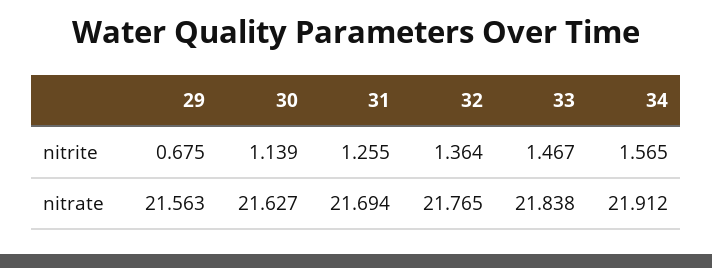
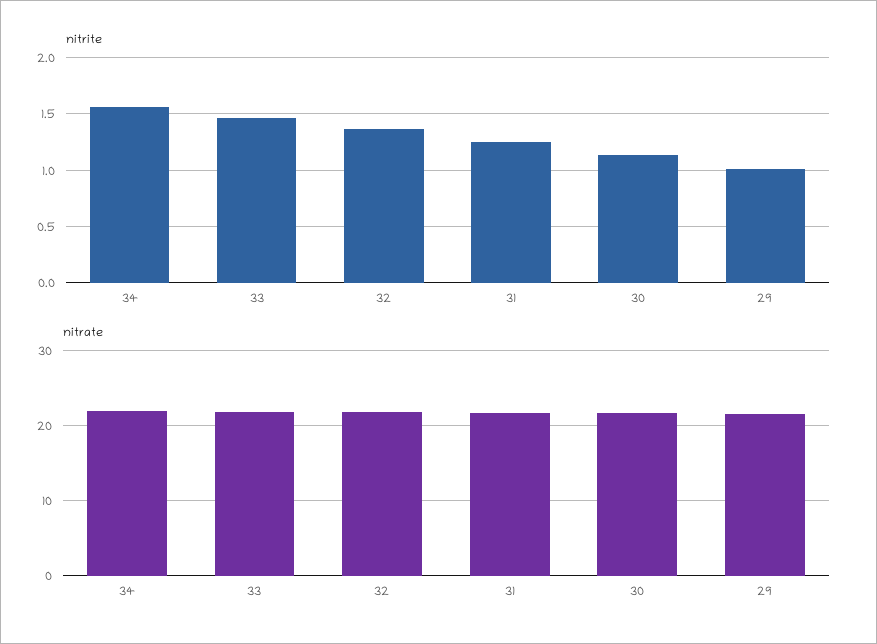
  {
    "nitrite": {
-     "29": 0.675,
+     "29": 1,
      "30": 1.139,
      "31": 1.255,
      "32": 1.364,
      "33": 1.467,
      "34": 1.565
    },
    "nitrate": {
      "29": 21.563,
      "30": 21.627,
      "31": 21.694,
      "32": 21.765,
      "33": 21.838,
      "34": 21.912
    }
  }

